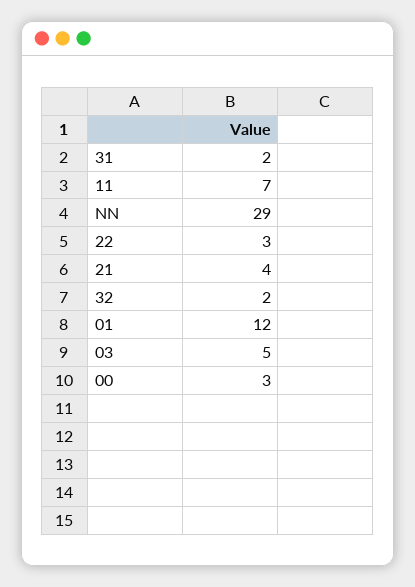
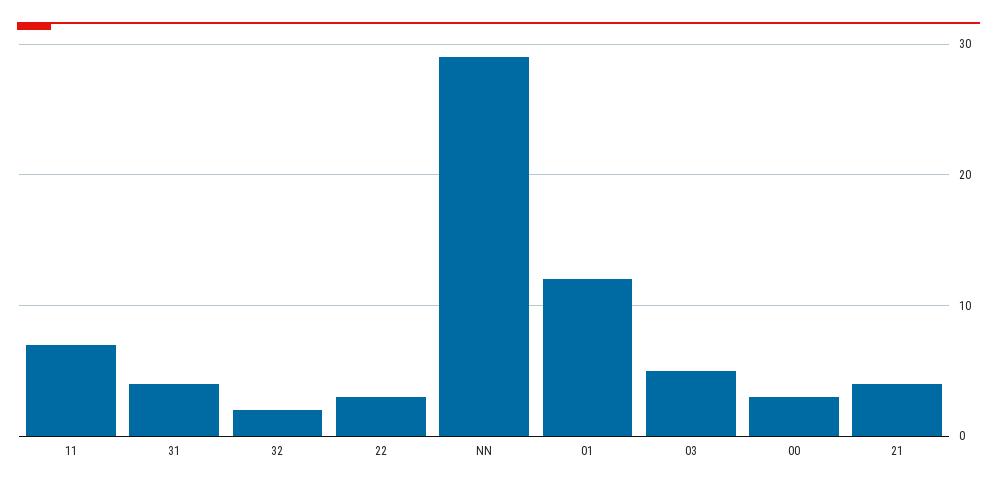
  {
-   "31": 2,
+   "31": 4,
    "11": 7,
    "NN": 29,
    "22": 3,
    "21": 4,
    "32": 2,
    "01": 12,
    "03": 5,
    "00": 3
  }

